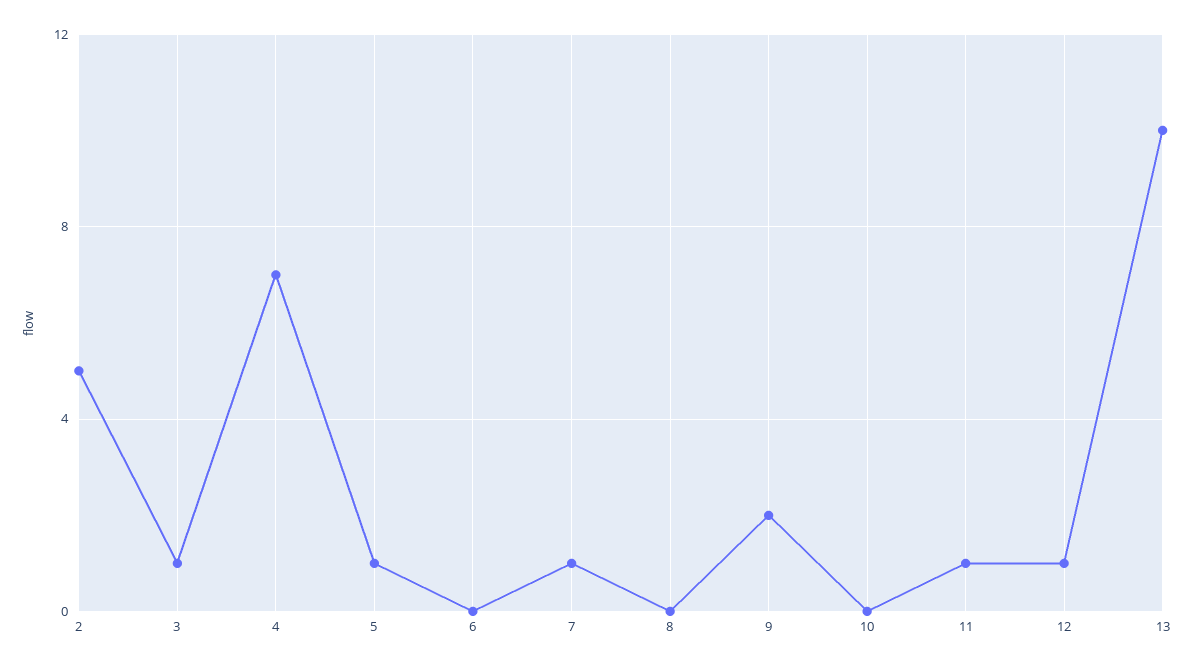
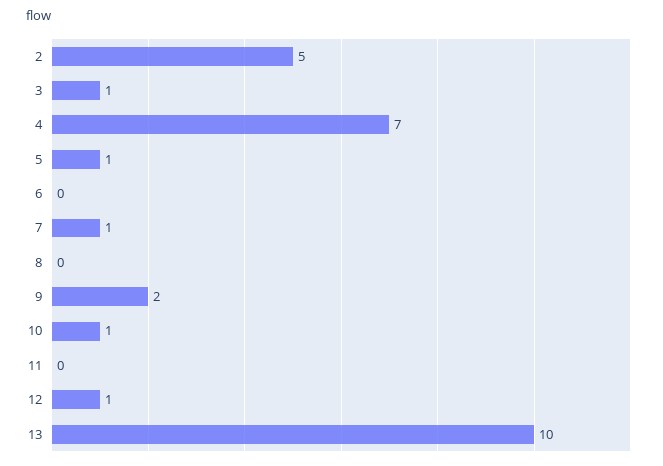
  {
    "2": 5,
    "3": 1,
    "4": 7,
    "5": 1,
    "6": 0,
    "7": 1,
    "8": 0,
    "9": 2,
-   "10": 0,
+   "10": 1,
-   "11": 1,
+   "11": 0,
    "12": 1,
    "13": 10
  }

